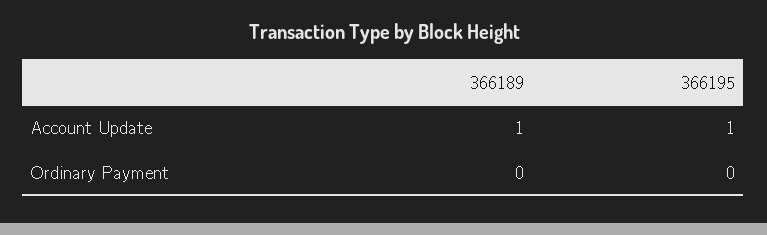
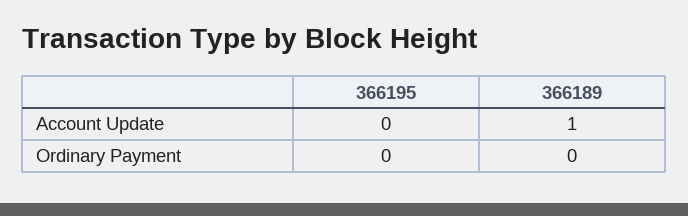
  {
    "366189": {
      "Account Update": 1,
      "Ordinary Payment": 0
    },
    "366195": {
-     "Account Update": 1,
+     "Account Update": 0,
      "Ordinary Payment": 0
    }
  }

